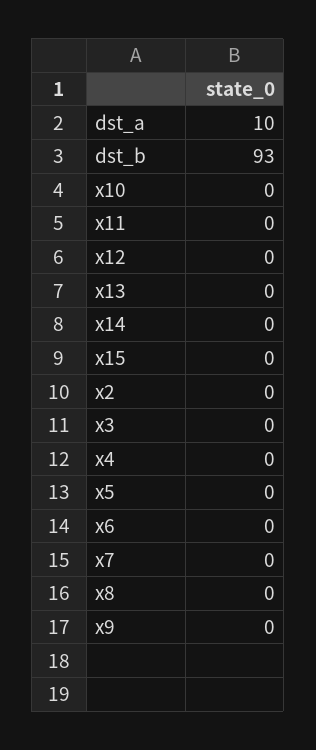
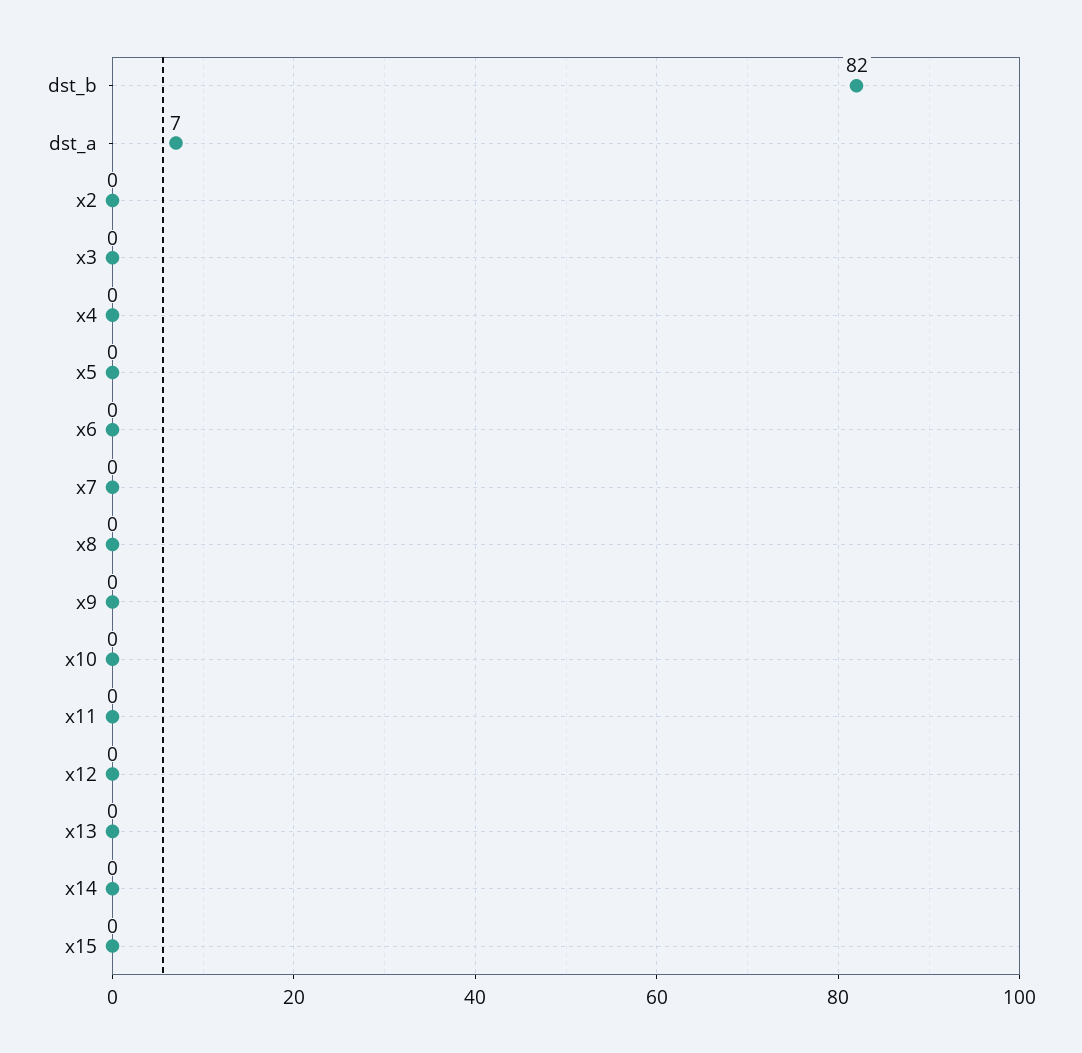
  {
-   "dst_a": 10,
+   "dst_a": 7,
-   "dst_b": 93,
+   "dst_b": 82,
    "x10": 0,
    "x11": 0,
    "x12": 0,
    "x13": 0,
    "x14": 0,
    "x15": 0,
    "x2": 0,
    "x3": 0,
    "x4": 0,
    "x5": 0,
    "x6": 0,
    "x7": 0,
    "x8": 0,
    "x9": 0
  }

